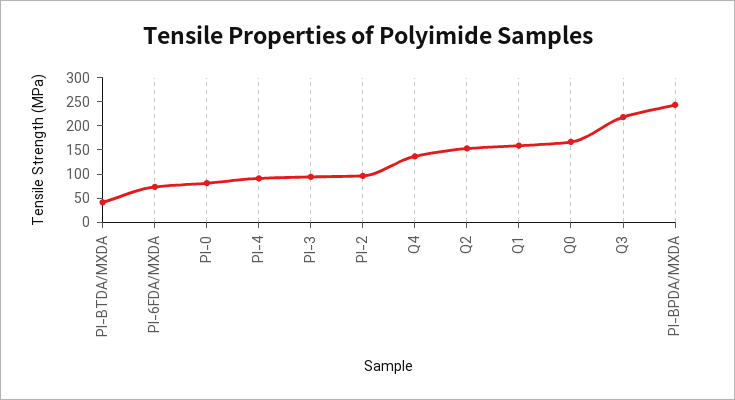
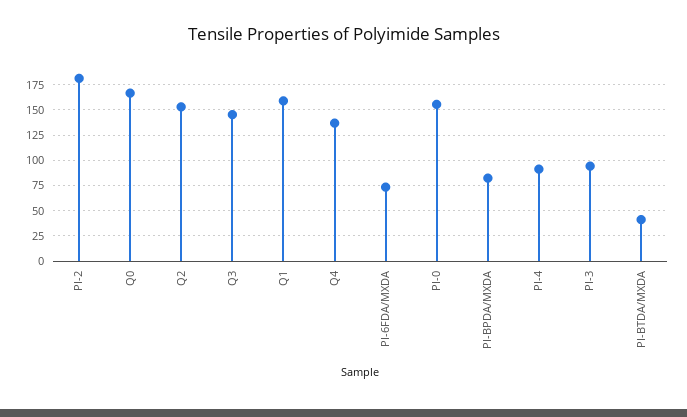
  {
    "PI-BTDA/MXDA": 50,
    "PI-6FDA/MXDA": 75,
-   "PI-0": 75,
+   "PI-0": 150,
    "PI-4": 100,
    "PI-3": 100,
-   "PI-2": 100,
+   "PI-2": 175,
    "Q4": 125,
    "Q2": 150,
    "Q1": 150,
    "Q0": 175,
-   "Q3": 225,
+   "Q3": 150,
-   "PI-BPDA/MXDA": 250
+   "PI-BPDA/MXDA": 75
  }

